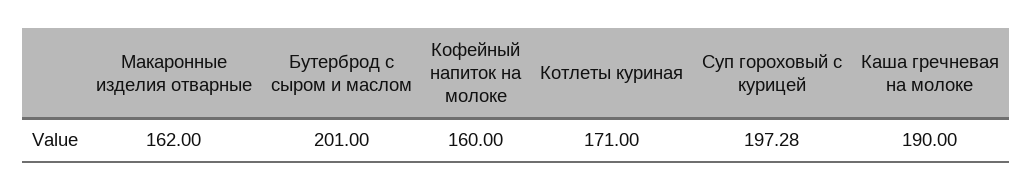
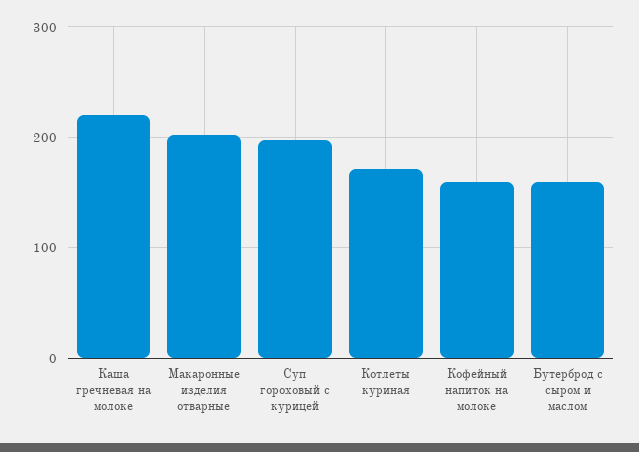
  {
-   "Макаронные изделия отварные": 162,
+   "Макаронные изделия отварные": 200,
-   "Бутерброд с сыром и маслом": 201,
+   "Бутерброд с сыром и маслом": 160,
    "Кофейный напиток на молоке": 160,
    "Котлеты куриная": 171,
    "Суп гороховый с курицей": 197.28,
-   "Каша гречневая на молоке": 190
+   "Каша гречневая на молоке": 220
  }

